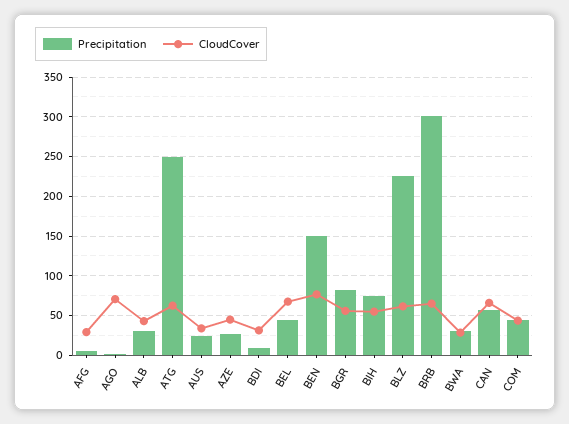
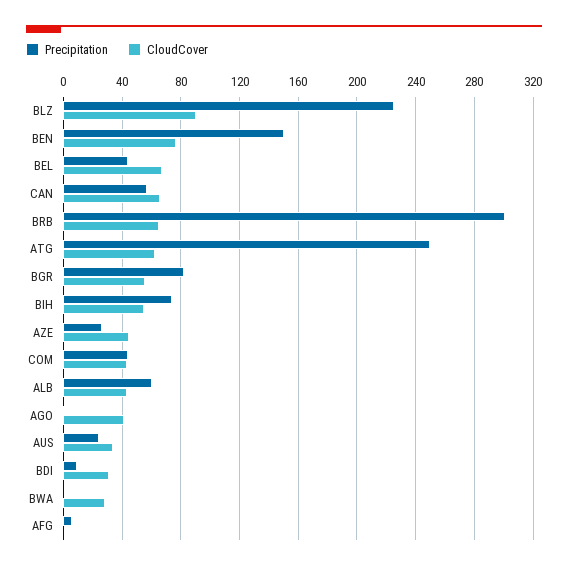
  {
    "Precipitation": {
      "AFG": 5,
      "AGO": 0,
-     "ALB": 30,
+     "ALB": 60,
      "ATG": 250,
      "AUS": 25,
      "AZE": 25,
      "BDI": 10,
      "BEL": 45,
      "BEN": 150,
      "BGR": 80,
      "BIH": 75,
      "BLZ": 225,
      "BRB": 300,
-     "BWA": 30,
+     "BWA": 0,
      "CAN": 55,
      "COM": 45
    },
    "CloudCover": {
-     "AFG": 30,
+     "AFG": 0,
-     "AGO": 70,
+     "AGO": 40,
      "ALB": 45,
      "ATG": 65,
      "AUS": 35,
      "AZE": 45,
      "BDI": 30,
      "BEL": 65,
      "BEN": 75,
      "BGR": 55,
      "BIH": 55,
-     "BLZ": 60,
+     "BLZ": 90,
      "BRB": 65,
      "BWA": 30,
      "CAN": 65,
      "COM": 45
    }
  }

